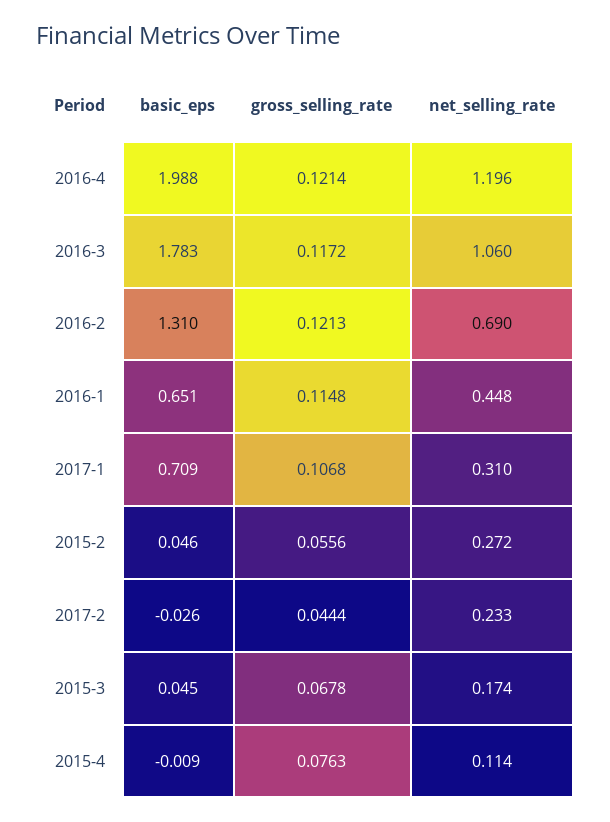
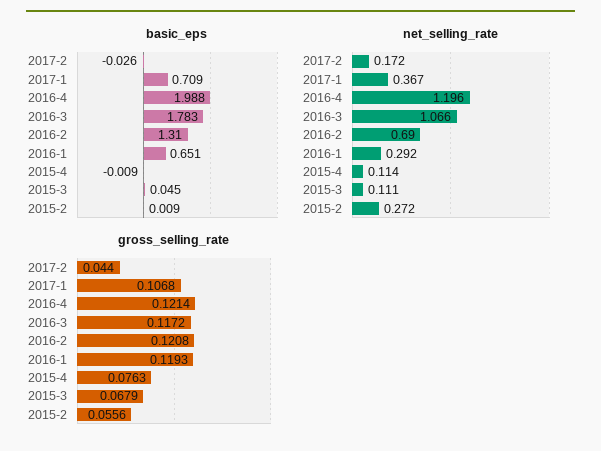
  {
    "basic_eps": {
      "2016-4": 1.988,
      "2016-3": 1.783,
      "2016-2": 1.31,
      "2016-1": 0.651,
      "2017-1": 0.709,
-     "2015-2": 0.046,
+     "2015-2": 0.009,
      "2017-2": -0.026,
      "2015-3": 0.045,
      "2015-4": -0.009
    },
    "gross_selling_rate": {
      "2016-4": 0.1214,
      "2016-3": 0.1172,
-     "2016-2": 0.1213,
+     "2016-2": 0.1208,
-     "2016-1": 0.1148,
+     "2016-1": 0.1193,
      "2017-1": 0.1068,
      "2015-2": 0.0556,
-     "2017-2": 0.0444,
+     "2017-2": 0.044,
-     "2015-3": 0.0678,
+     "2015-3": 0.0679,
      "2015-4": 0.0763
    },
    "net_selling_rate": {
      "2016-4": 1.196,
-     "2016-3": 1.06,
+     "2016-3": 1.066,
      "2016-2": 0.69,
-     "2016-1": 0.448,
+     "2016-1": 0.292,
-     "2017-1": 0.31,
+     "2017-1": 0.367,
      "2015-2": 0.272,
-     "2017-2": 0.233,
+     "2017-2": 0.172,
-     "2015-3": 0.174,
+     "2015-3": 0.111,
      "2015-4": 0.114
    }
  }

